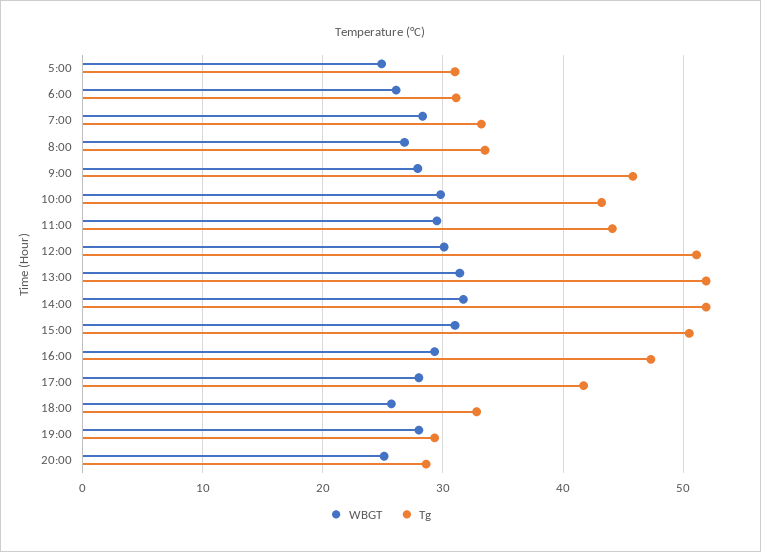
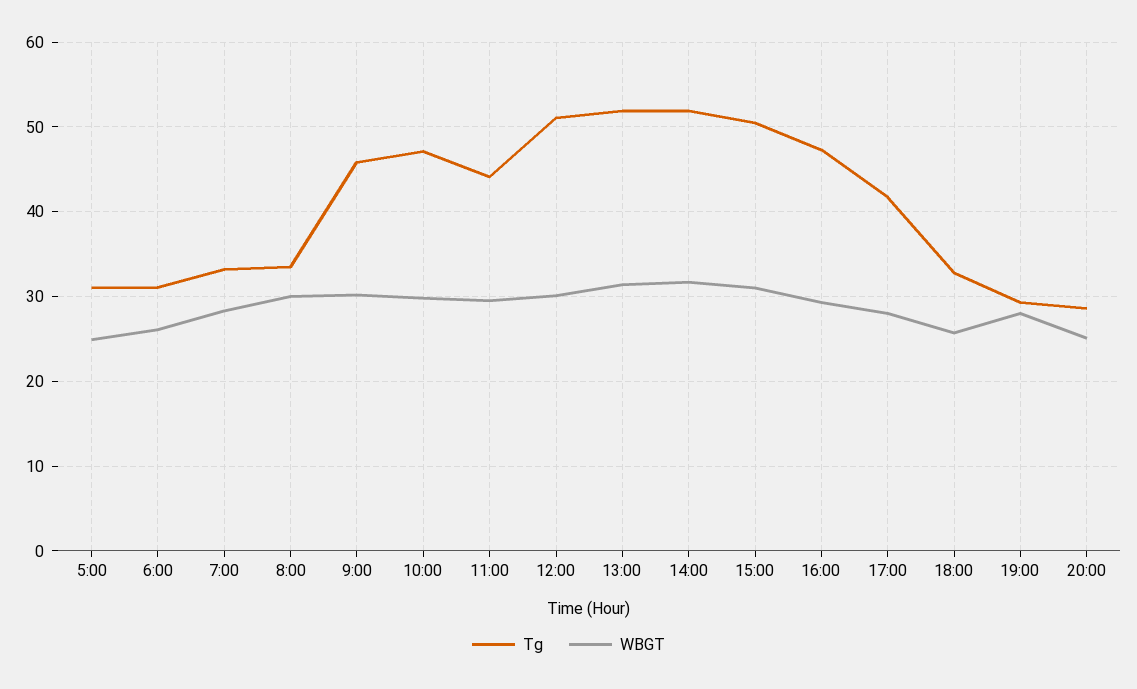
  {
    "WBGT": {
      "5:00": 25,
      "6:00": 26,
      "7:00": 28,
-     "8:00": 27,
+     "8:00": 30,
-     "9:00": 28,
+     "9:00": 30,
      "10:00": 30,
      "11:00": 30,
      "12:00": 30,
      "13:00": 31,
      "14:00": 32,
      "15:00": 31,
      "16:00": 29,
      "17:00": 28,
      "18:00": 26,
      "19:00": 28,
      "20:00": 25
    },
    "Tg": {
      "5:00": 31,
      "6:00": 31,
      "7:00": 33,
      "8:00": 34,
      "9:00": 46,
-     "10:00": 43,
+     "10:00": 47,
      "11:00": 44,
      "12:00": 51,
      "13:00": 52,
      "14:00": 52,
      "15:00": 51,
      "16:00": 47,
      "17:00": 42,
      "18:00": 33,
      "19:00": 29,
      "20:00": 29
    }
  }

